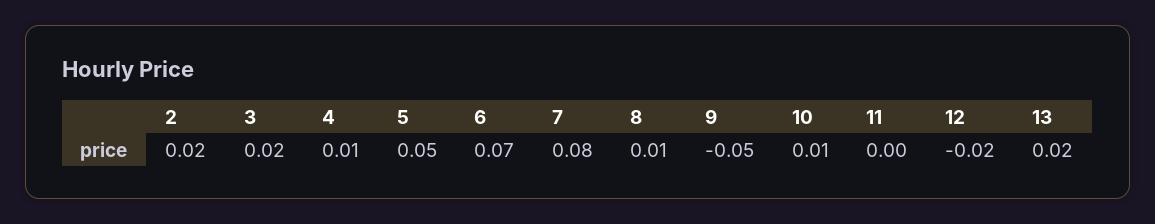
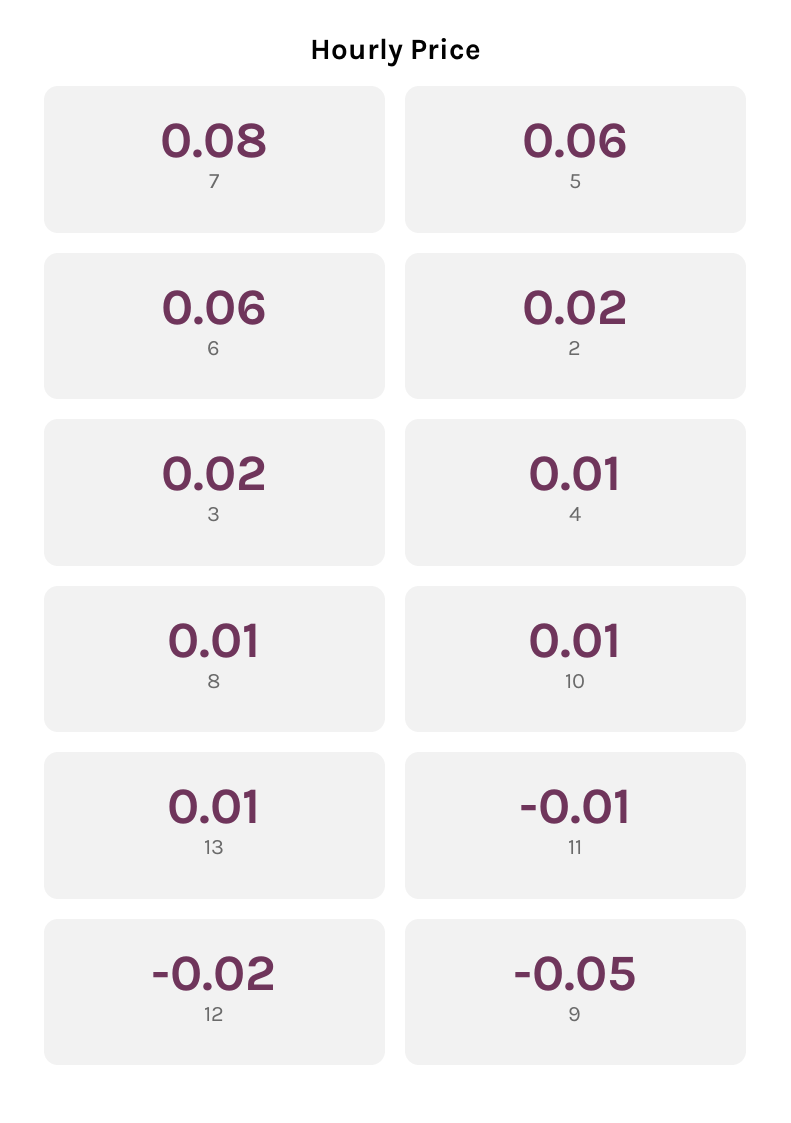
  {
    "2": 0.02,
    "3": 0.02,
    "4": 0.01,
-   "5": 0.05,
+   "5": 0.06,
-   "6": 0.07,
+   "6": 0.06,
    "7": 0.08,
    "8": 0.01,
    "9": -0.05,
    "10": 0.01,
-   "11": 0,
+   "11": -0.01,
    "12": -0.02,
-   "13": 0.02
+   "13": 0.01
  }

